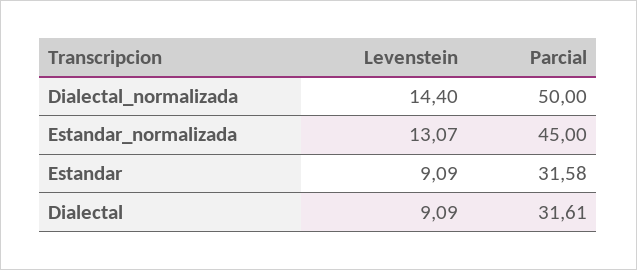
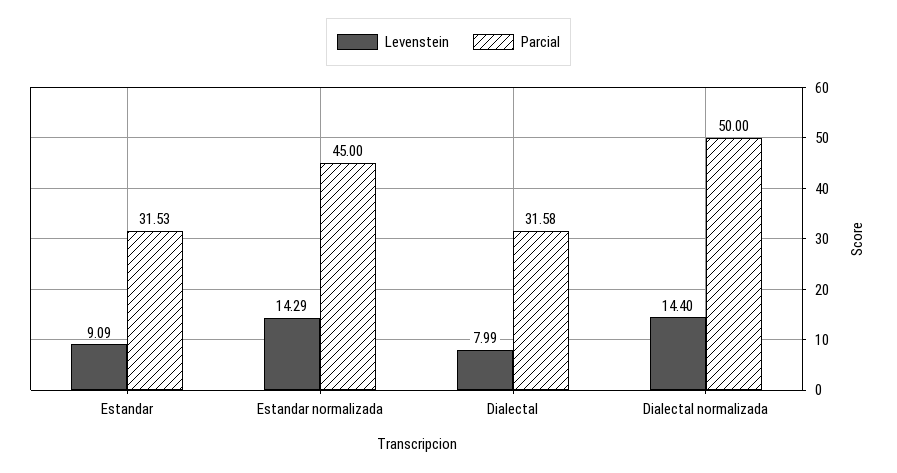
  {
    "Levenstein": {
      "Dialectal_normalizada": 14.4,
-     "Estandar_normalizada": 13.07,
+     "Estandar_normalizada": 14.29,
      "Estandar": 9.09,
-     "Dialectal": 9.09
+     "Dialectal": 7.99
    },
    "Parcial": {
      "Dialectal_normalizada": 50,
      "Estandar_normalizada": 45,
-     "Estandar": 31.58,
+     "Estandar": 31.53,
-     "Dialectal": 31.61
+     "Dialectal": 31.58
    }
  }

